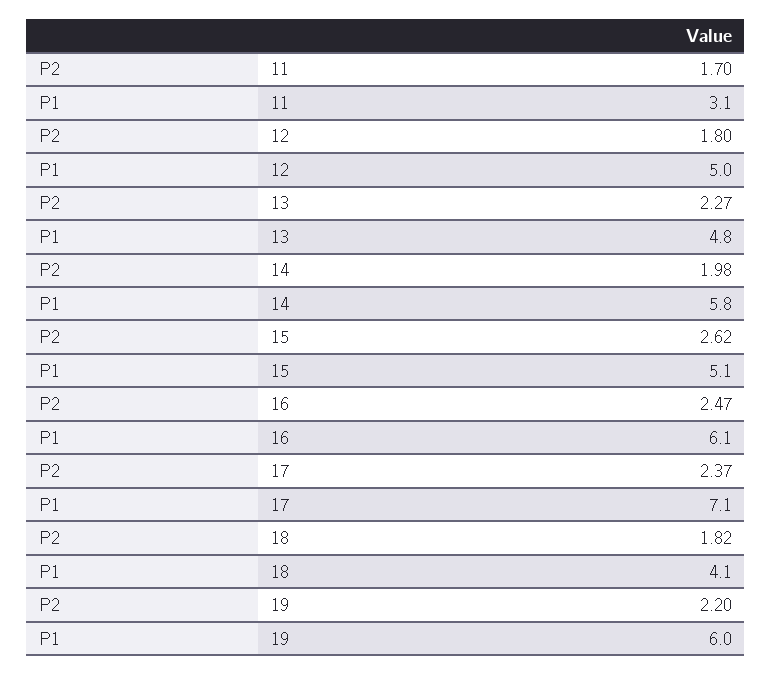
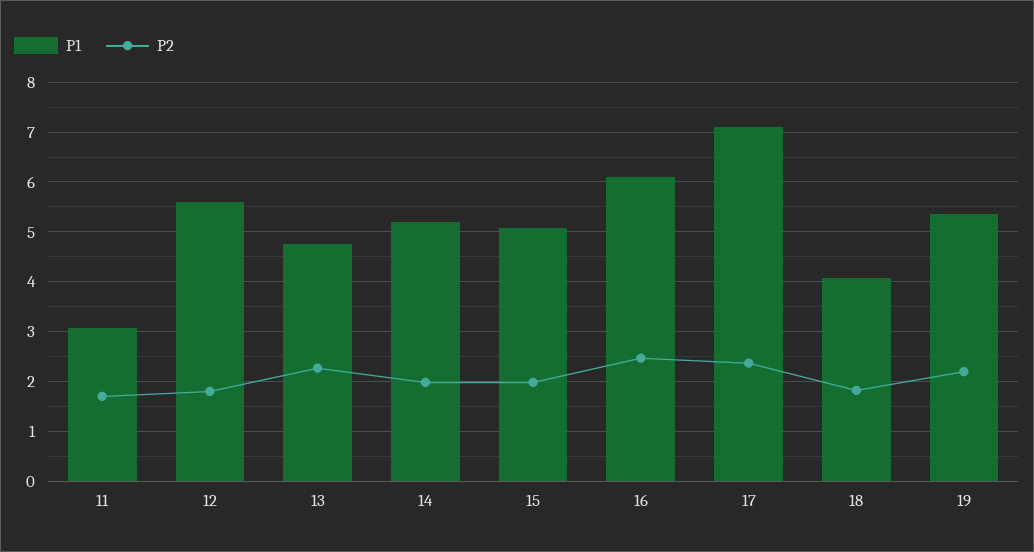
  {
    "P2": {
      "11": 1.7,
      "12": 1.8,
      "13": 2.27,
      "14": 1.98,
-     "15": 2.62,
+     "15": 2,
      "16": 2.47,
      "17": 2.37,
      "18": 1.82,
      "19": 2.2
    },
    "P1": {
      "11": 3.1,
-     "12": 5,
+     "12": 5.6,
      "13": 4.8,
-     "14": 5.8,
+     "14": 5.2,
      "15": 5.1,
      "16": 6.1,
      "17": 7.1,
      "18": 4.1,
-     "19": 6
+     "19": 5.4
    }
  }

